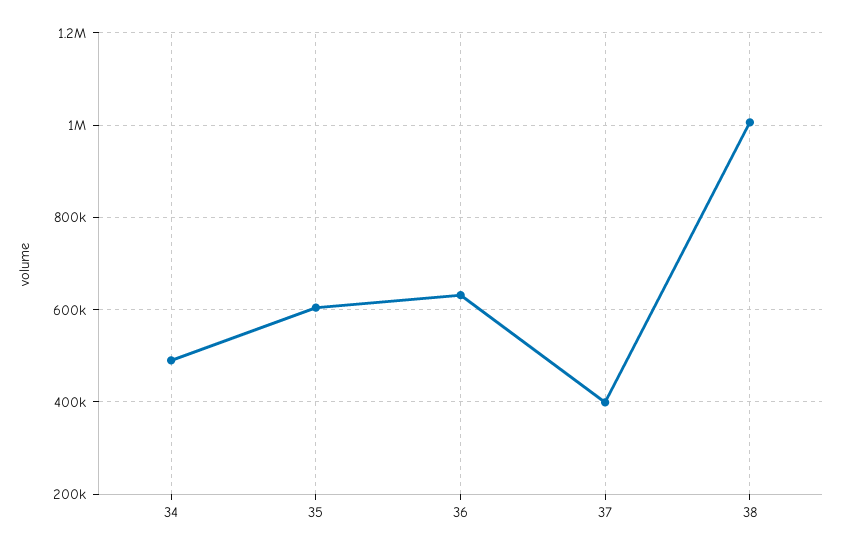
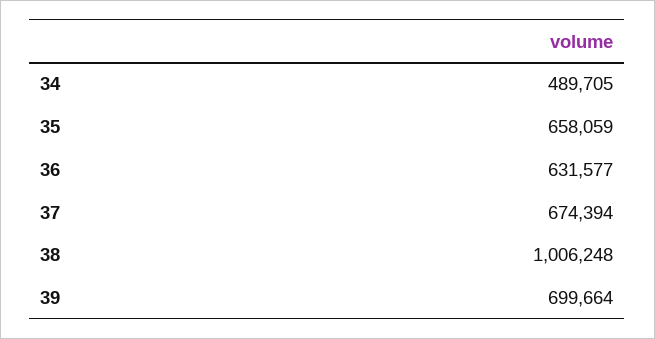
  {
    "34": 489705,
-   "35": 600000,
+   "35": 658059,
    "36": 631577,
-   "37": 400000,
+   "37": 674394,
-   "38": 1006248
+   "38": 1006248,
+   "39": 699664
  }

